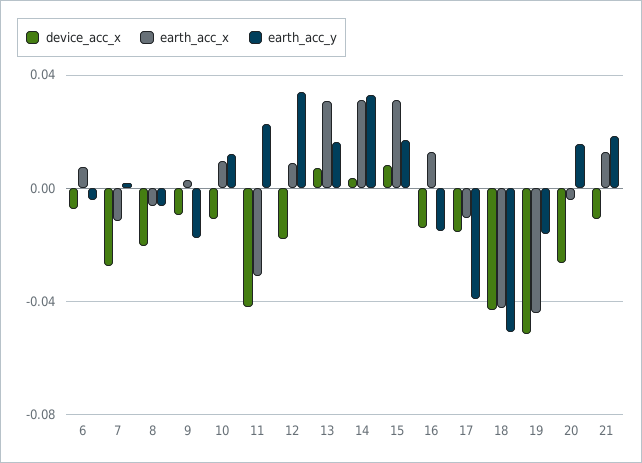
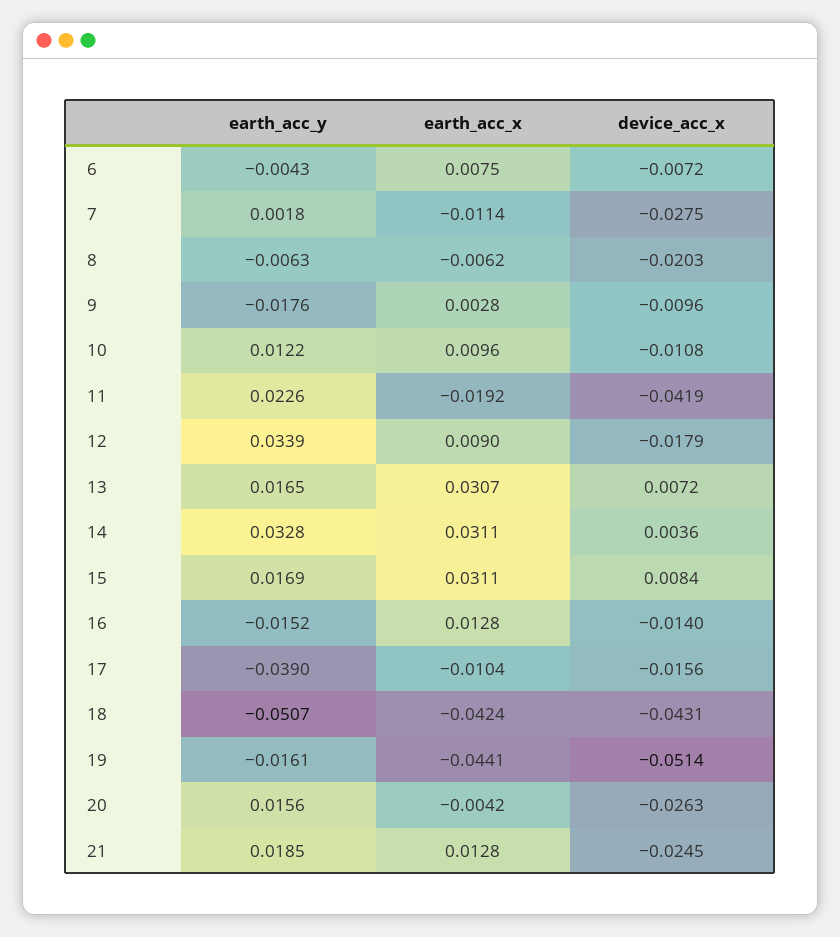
  {
    "device_acc_x": {
      "6": -0.0072,
      "7": -0.0275,
      "8": -0.0203,
      "9": -0.0096,
      "10": -0.0108,
      "11": -0.0419,
      "12": -0.0179,
      "13": 0.0072,
      "14": 0.0036,
      "15": 0.0084,
      "16": -0.014,
      "17": -0.0156,
      "18": -0.0431,
      "19": -0.0514,
      "20": -0.0263,
-     "21": -0.01
+     "21": -0.0245
    },
    "earth_acc_x": {
      "6": 0.0075,
      "7": -0.0114,
      "8": -0.0062,
      "9": 0.0028,
      "10": 0.0096,
-     "11": -0.03,
+     "11": -0.0192,
      "12": 0.009,
      "13": 0.0307,
      "14": 0.0311,
      "15": 0.0311,
      "16": 0.0128,
      "17": -0.0104,
      "18": -0.0424,
      "19": -0.0441,
      "20": -0.0042,
      "21": 0.0128
    },
    "earth_acc_y": {
      "6": -0.0043,
      "7": 0.0018,
      "8": -0.0063,
      "9": -0.0176,
      "10": 0.0122,
      "11": 0.0226,
      "12": 0.0339,
      "13": 0.0165,
      "14": 0.0328,
      "15": 0.0169,
      "16": -0.0152,
      "17": -0.039,
      "18": -0.0507,
      "19": -0.0161,
      "20": 0.0156,
      "21": 0.0185
    }
  }

